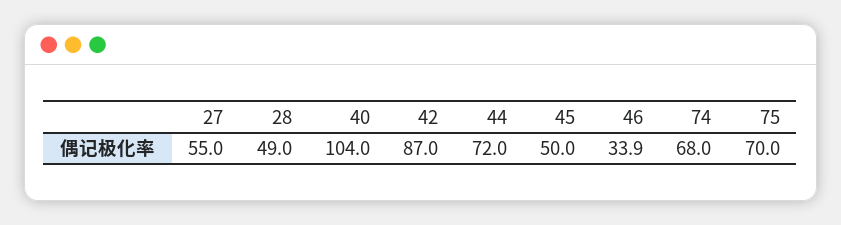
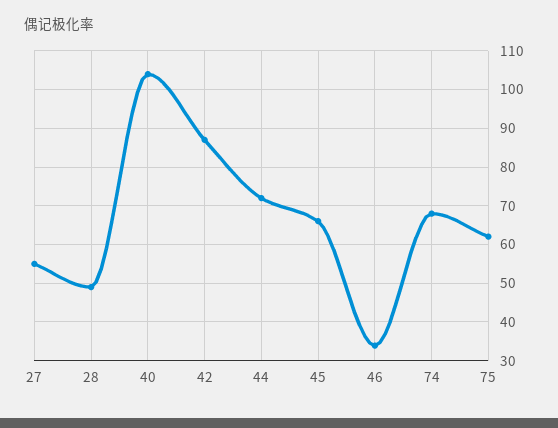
  {
    "27": 55,
    "28": 49,
    "40": 104,
    "42": 87,
    "44": 72,
-   "45": 50,
+   "45": 66,
    "46": 33.9,
    "74": 68,
-   "75": 70
+   "75": 62
  }

